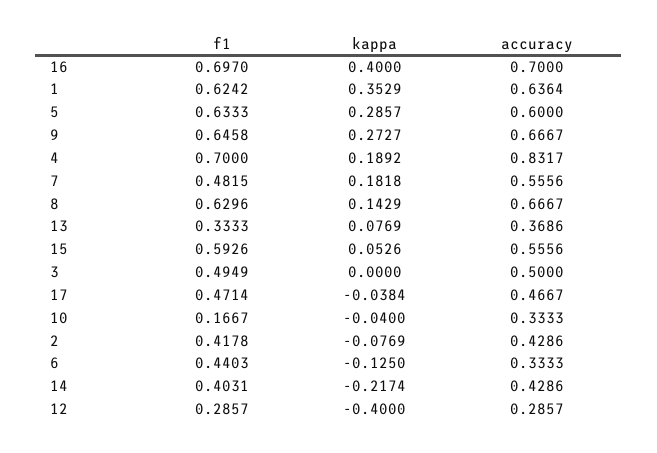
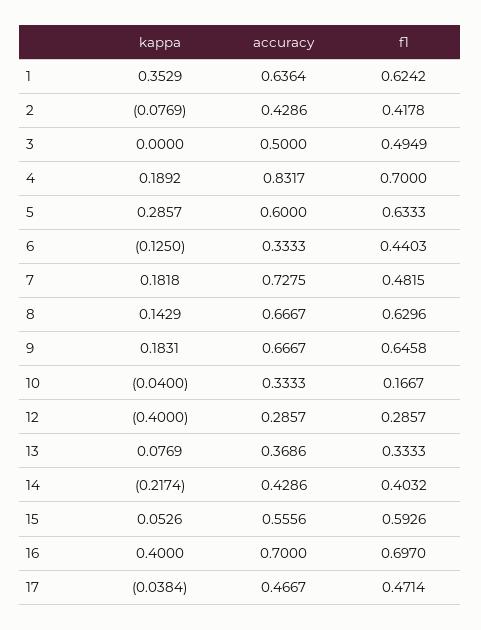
  {
    "f1": {
      "16": 0.697,
      "1": 0.6242,
      "5": 0.6333,
      "9": 0.6458,
      "4": 0.7,
      "7": 0.4815,
      "8": 0.6296,
      "13": 0.3333,
      "15": 0.5926,
      "3": 0.4949,
      "17": 0.4714,
      "10": 0.1667,
      "2": 0.4178,
      "6": 0.4403,
-     "14": 0.4031,
+     "14": 0.4032,
      "12": 0.2857
    },
    "kappa": {
      "16": 0.4,
      "1": 0.3529,
      "5": 0.2857,
-     "9": 0.2727,
+     "9": 0.1831,
      "4": 0.1892,
      "7": 0.1818,
      "8": 0.1429,
      "13": 0.0769,
      "15": 0.0526,
      "3": 0,
      "17": -0.0384,
      "10": -0.04,
      "2": -0.0769,
      "6": -0.125,
      "14": -0.2174,
      "12": -0.4
    },
    "accuracy": {
      "16": 0.7,
      "1": 0.6364,
      "5": 0.6,
      "9": 0.6667,
      "4": 0.8317,
-     "7": 0.5556,
+     "7": 0.7275,
      "8": 0.6667,
      "13": 0.3686,
      "15": 0.5556,
      "3": 0.5,
      "17": 0.4667,
      "10": 0.3333,
      "2": 0.4286,
      "6": 0.3333,
      "14": 0.4286,
      "12": 0.2857
    }
  }

